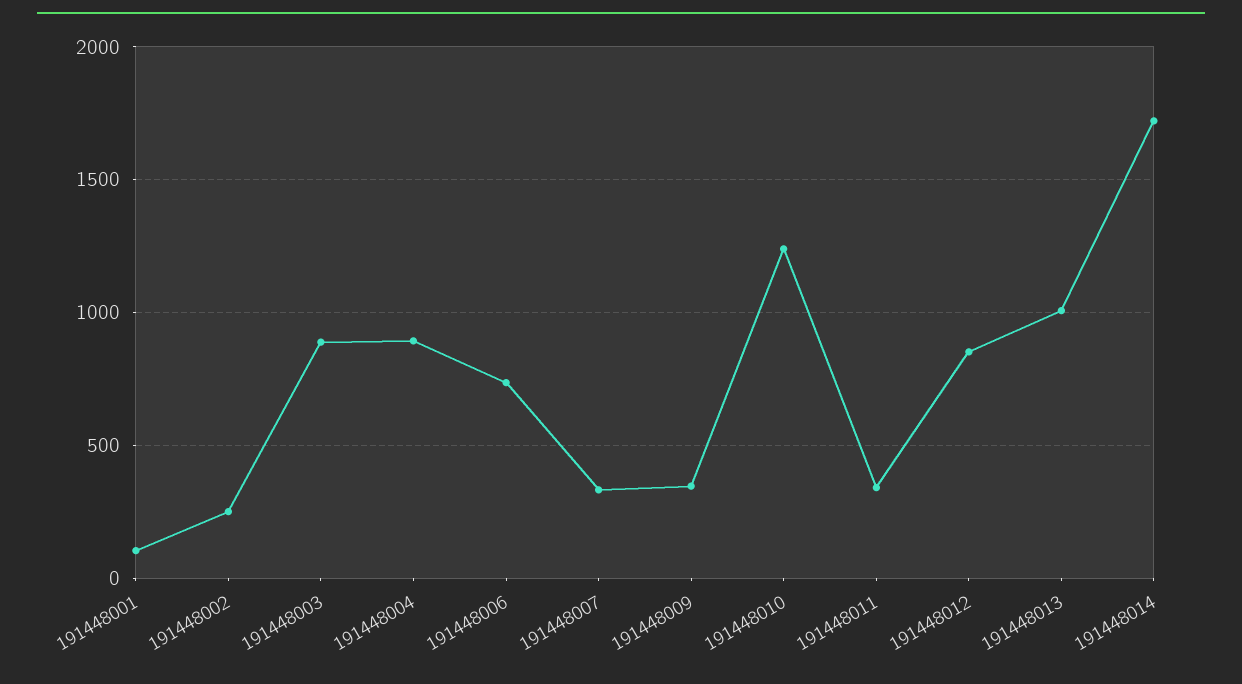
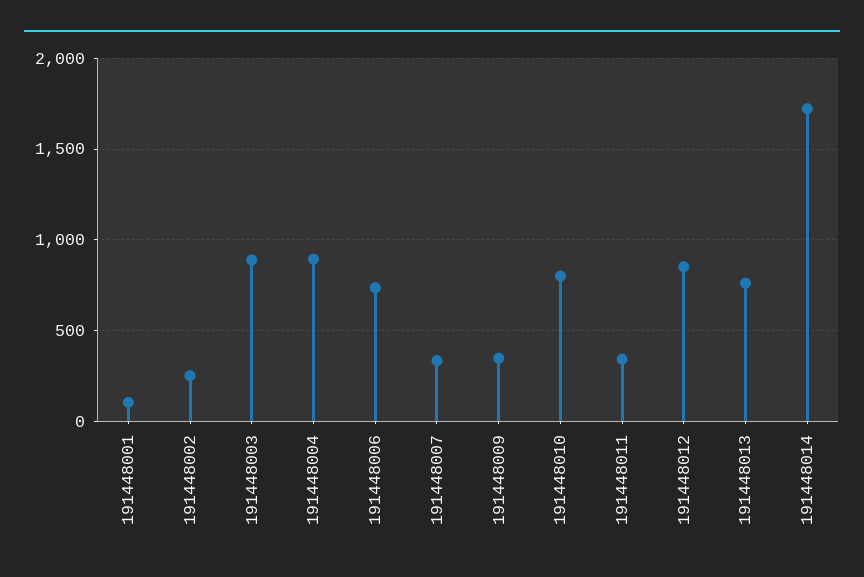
  {
    "191448001": 100,
    "191448002": 250,
    "191448003": 900,
    "191448004": 900,
    "191448006": 750,
    "191448007": 350,
    "191448009": 350,
-   "191448010": 1250,
+   "191448010": 800,
    "191448011": 350,
    "191448012": 850,
-   "191448013": 1000,
+   "191448013": 750,
    "191448014": 1700
  }

